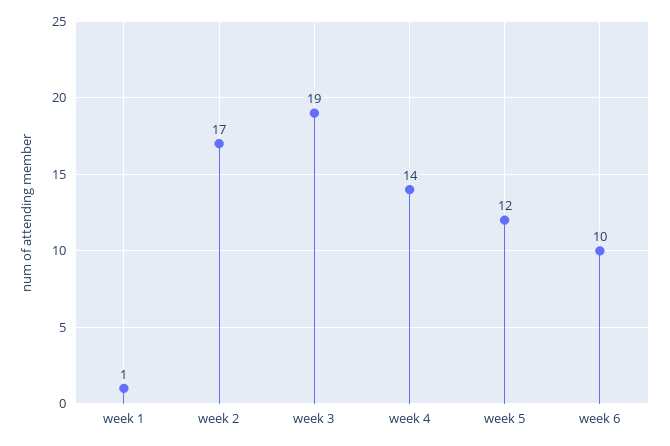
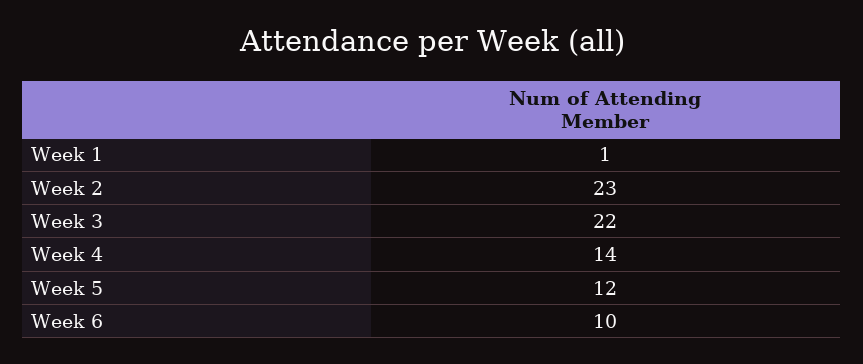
  {
    "week 1": 1,
-   "week 2": 17,
+   "week 2": 23,
-   "week 3": 19,
+   "week 3": 22,
    "week 4": 14,
    "week 5": 12,
    "week 6": 10
  }

